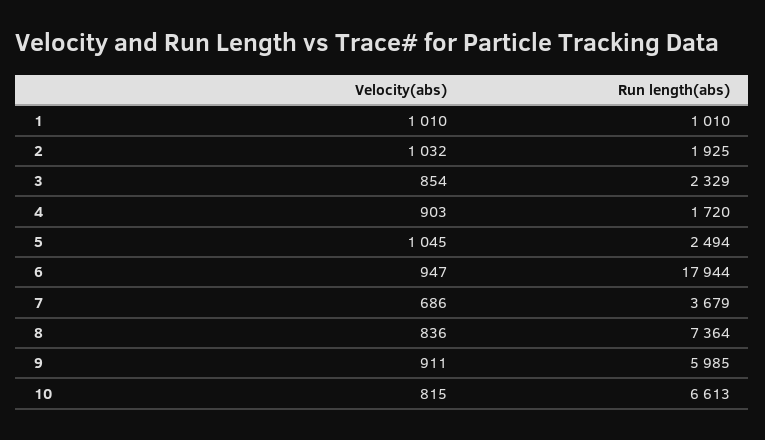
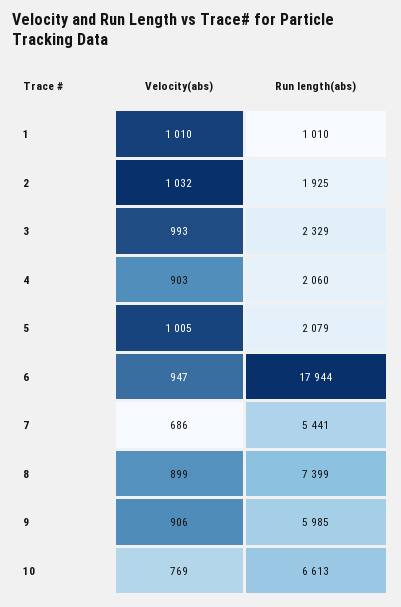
  {
    "Velocity(abs)": {
      "1": 1010,
      "2": 1032,
-     "3": 854,
+     "3": 993,
      "4": 903,
-     "5": 1045,
+     "5": 1005,
      "6": 947,
      "7": 686,
-     "8": 836,
+     "8": 899,
-     "9": 911,
+     "9": 906,
-     "10": 815
+     "10": 769
    },
    "Run length(abs)": {
      "1": 1010,
      "2": 1925,
      "3": 2329,
-     "4": 1720,
+     "4": 2060,
-     "5": 2494,
+     "5": 2079,
      "6": 17944,
-     "7": 3679,
+     "7": 5441,
-     "8": 7364,
+     "8": 7399,
      "9": 5985,
      "10": 6613
    }
  }

